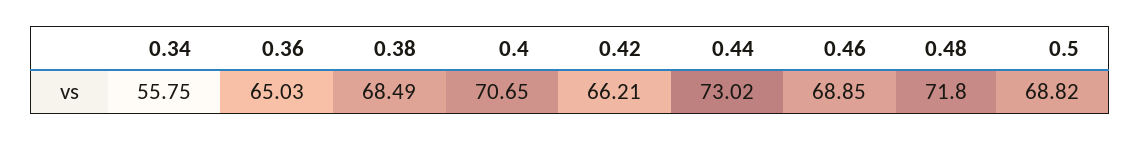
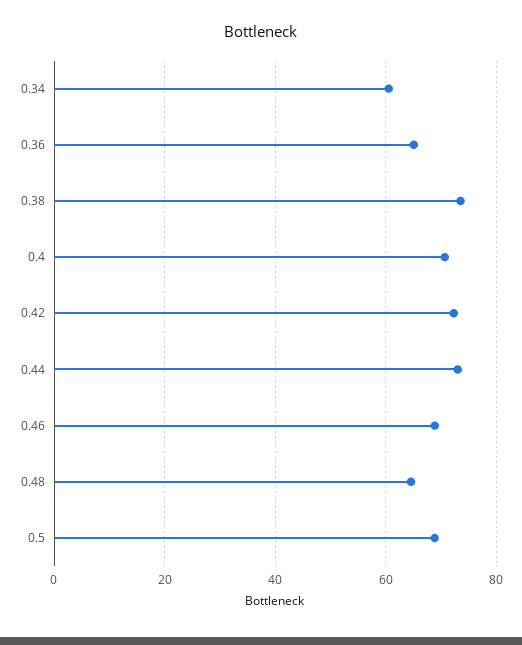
  {
-   "0.34": 55.75,
+   "0.34": 60,
    "0.36": 65.03,
-   "0.38": 68.49,
+   "0.38": 74,
    "0.4": 70.65,
-   "0.42": 66.21,
+   "0.42": 72,
    "0.44": 73.02,
    "0.46": 68.85,
-   "0.48": 71.8,
+   "0.48": 64,
    "0.5": 68.82
  }

